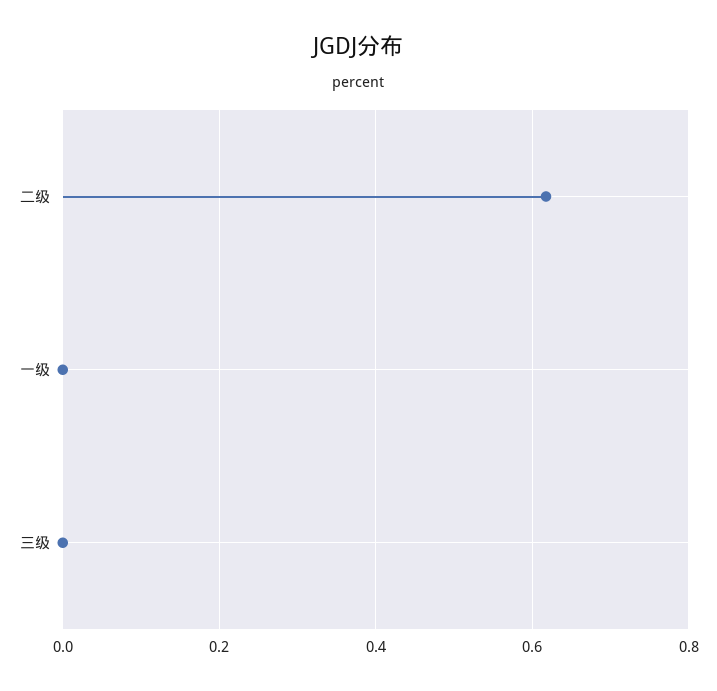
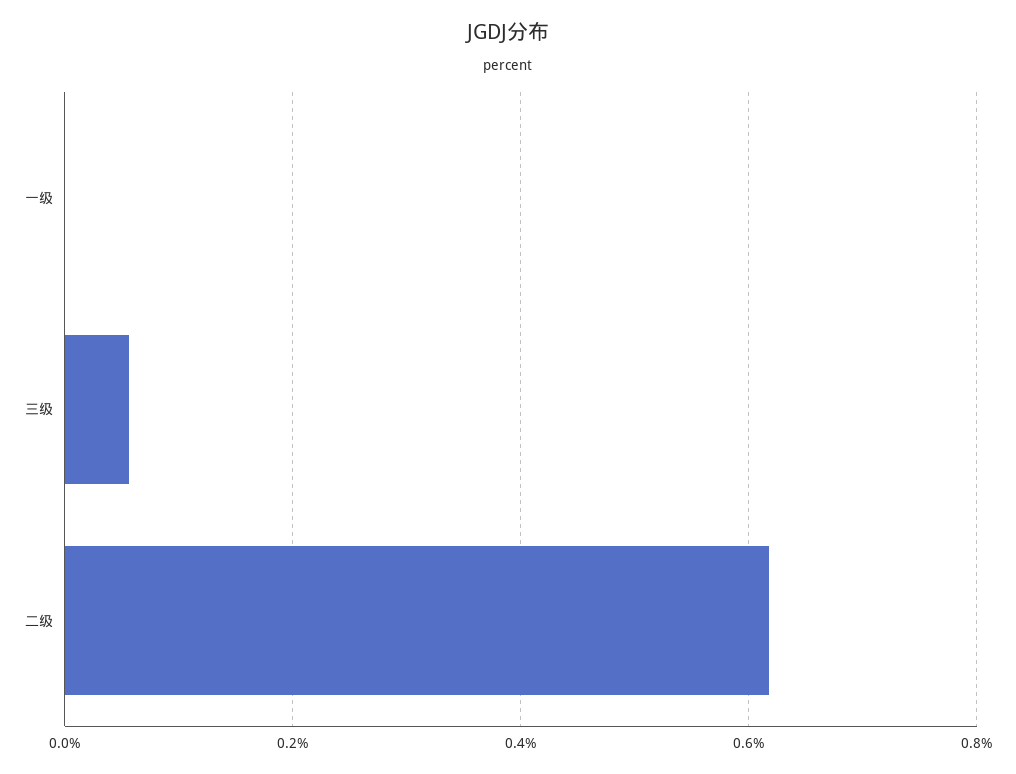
  {
    "二级": 0.62,
    "一级": 0,
-   "三级": 0
+   "三级": 0.06
  }

